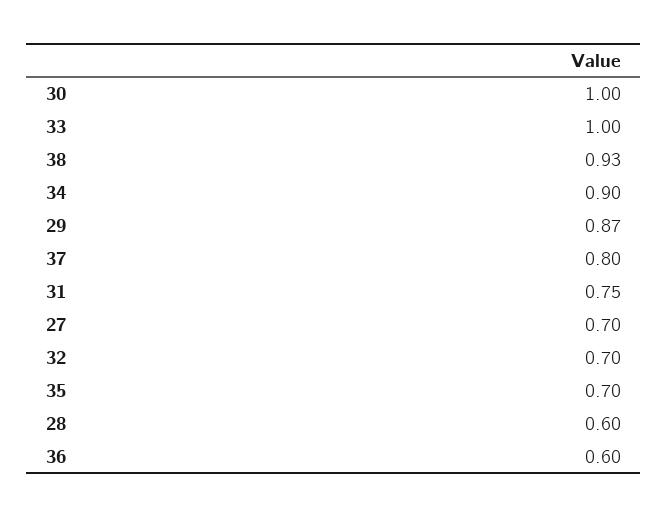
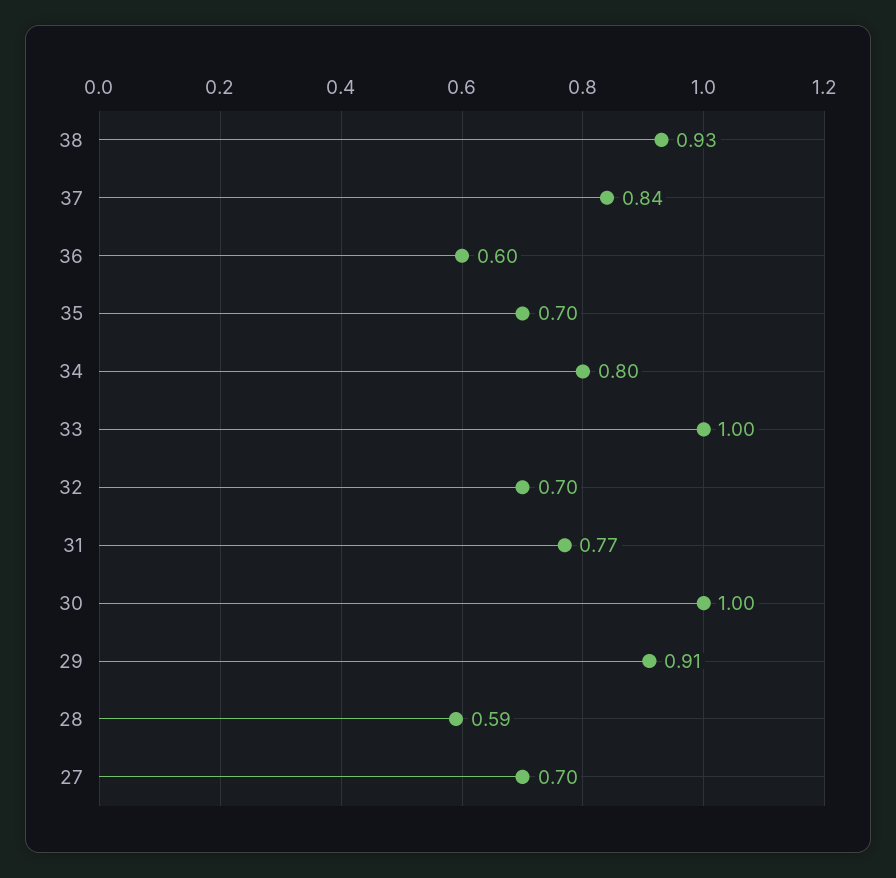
  {
    "30": 1,
    "33": 1,
    "38": 0.93,
-   "34": 0.9,
+   "34": 0.8,
-   "29": 0.87,
+   "29": 0.91,
-   "37": 0.8,
+   "37": 0.84,
-   "31": 0.75,
+   "31": 0.77,
    "27": 0.7,
    "32": 0.7,
    "35": 0.7,
-   "28": 0.6,
+   "28": 0.59,
    "36": 0.6
  }

